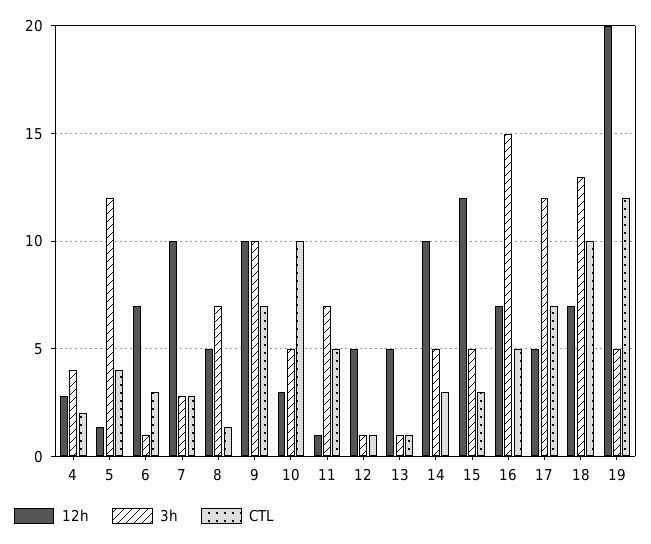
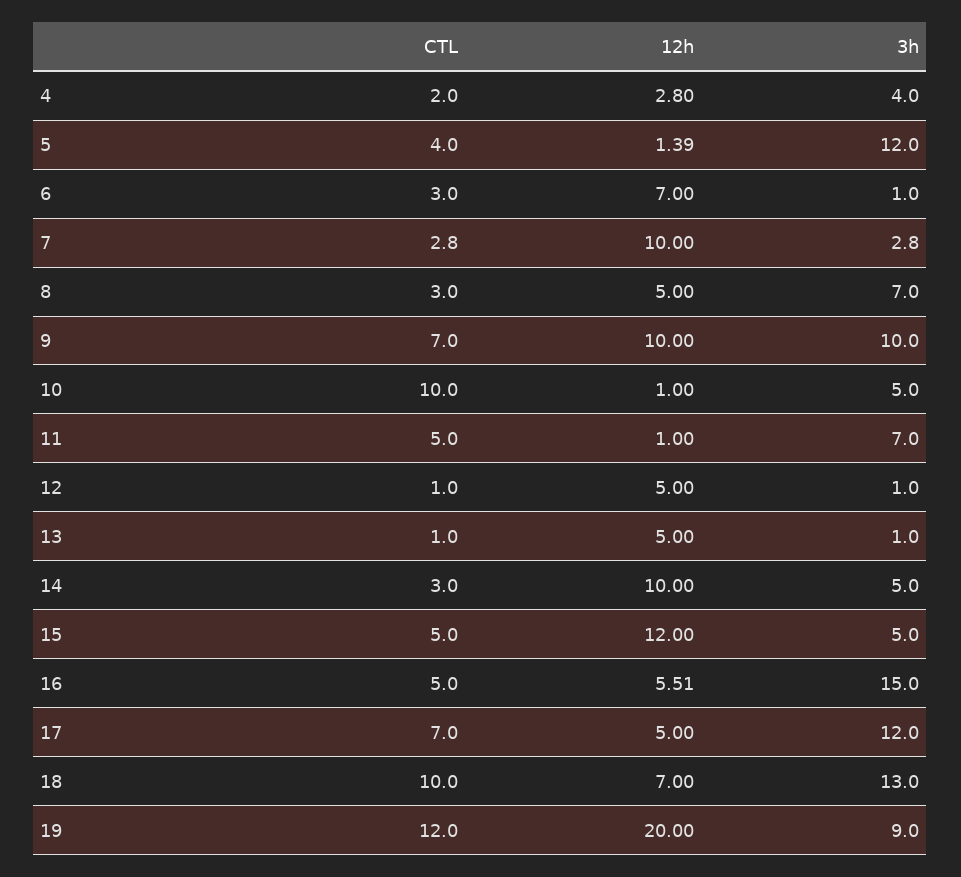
  {
    "12h": {
      "4": 2.8,
      "5": 1.39,
      "6": 7,
      "7": 10,
      "8": 5,
      "9": 10,
-     "10": 3,
+     "10": 1,
      "11": 1,
      "12": 5,
      "13": 5,
      "14": 10,
      "15": 12,
-     "16": 7,
+     "16": 5.51,
      "17": 5,
      "18": 7,
      "19": 20
    },
    "3h": {
      "4": 4,
      "5": 12,
      "6": 1,
      "7": 2.8,
      "8": 7,
      "9": 10,
      "10": 5,
      "11": 7,
      "12": 1,
      "13": 1,
      "14": 5,
      "15": 5,
      "16": 15,
      "17": 12,
      "18": 13,
-     "19": 5
+     "19": 9
    },
    "CTL": {
      "4": 2,
      "5": 4,
      "6": 3,
      "7": 2.8,
-     "8": 1.5,
+     "8": 3,
      "9": 7,
      "10": 10,
      "11": 5,
      "12": 1,
      "13": 1,
      "14": 3,
-     "15": 3,
+     "15": 5,
      "16": 5,
      "17": 7,
      "18": 10,
      "19": 12
    }
  }

